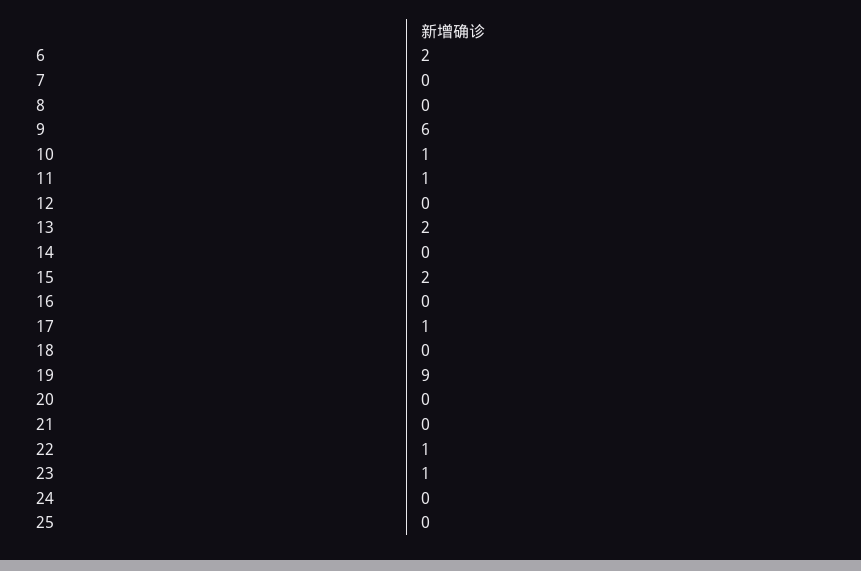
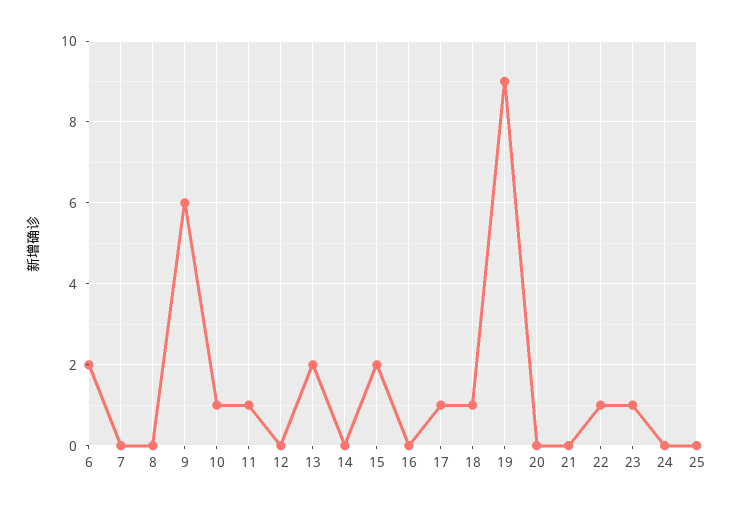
  {
    "6": 2,
    "7": 0,
    "8": 0,
    "9": 6,
    "10": 1,
    "11": 1,
    "12": 0,
    "13": 2,
    "14": 0,
    "15": 2,
    "16": 0,
    "17": 1,
-   "18": 0,
+   "18": 1,
    "19": 9,
    "20": 0,
    "21": 0,
    "22": 1,
    "23": 1,
    "24": 0,
    "25": 0
  }

